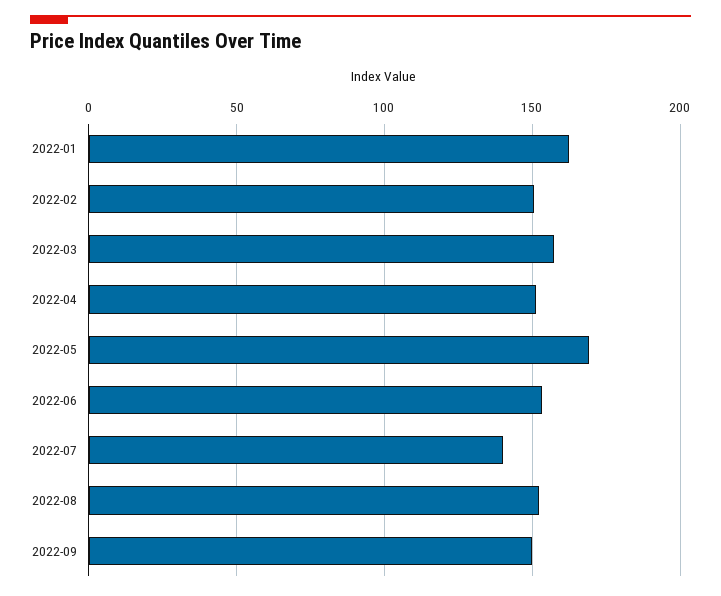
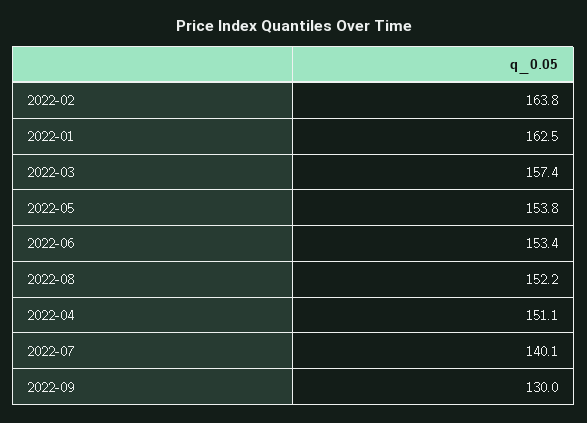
  {
    "2022-01": 162.5,
-   "2022-02": 150,
+   "2022-02": 163.8,
    "2022-03": 157.4,
    "2022-04": 151.1,
-   "2022-05": 170,
+   "2022-05": 153.8,
    "2022-06": 153.4,
    "2022-07": 140.1,
    "2022-08": 152.2,
-   "2022-09": 150
+   "2022-09": 130
  }

